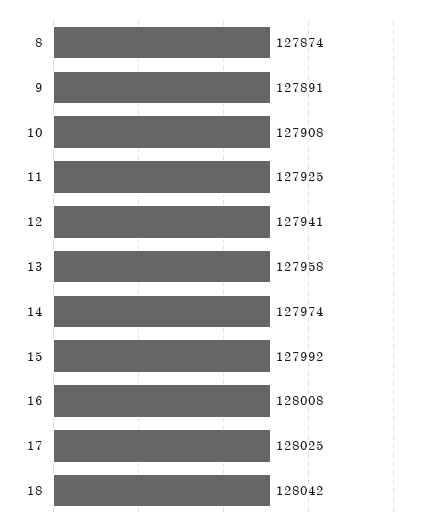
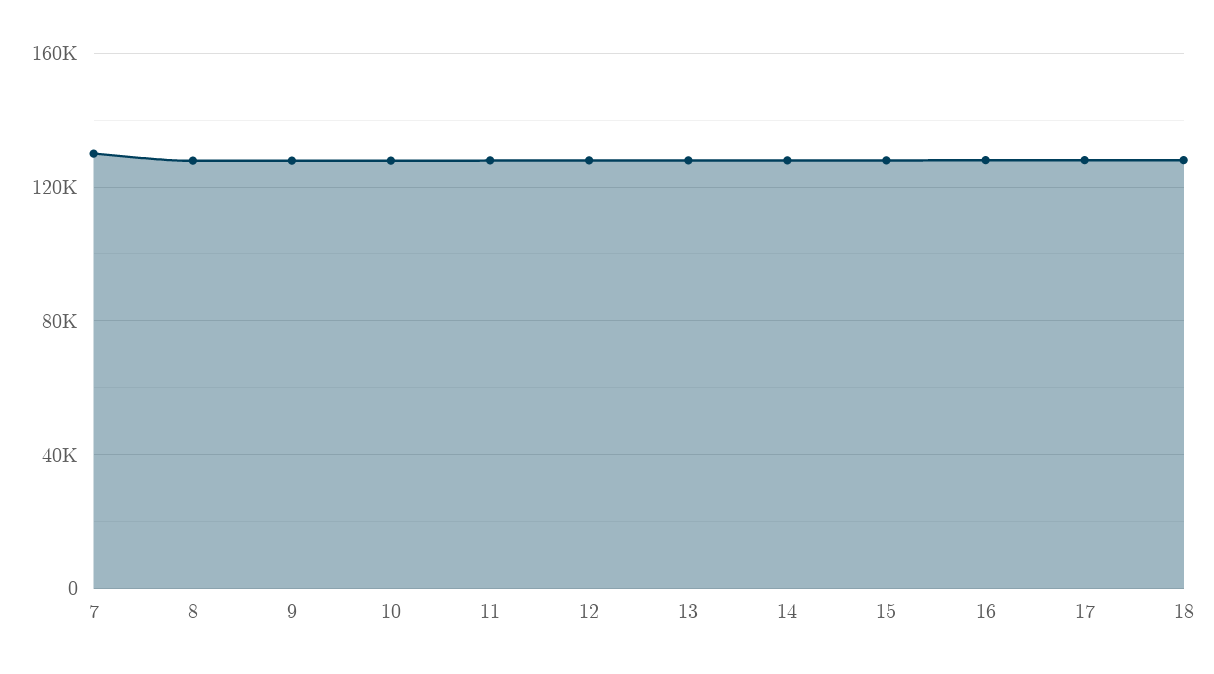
  {
    "8": 127874,
    "9": 127891,
    "10": 127908,
    "11": 127925,
    "12": 127941,
    "13": 127958,
    "14": 127974,
    "15": 127992,
    "16": 128008,
    "17": 128025,
-   "18": 128042
+   "18": 128042,
+   "7": 130000
  }

